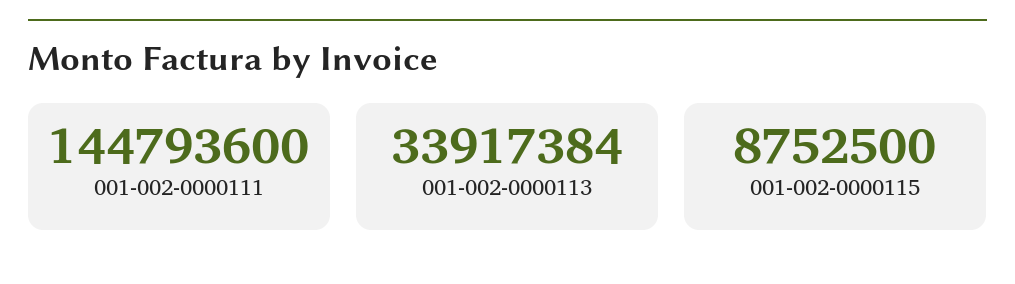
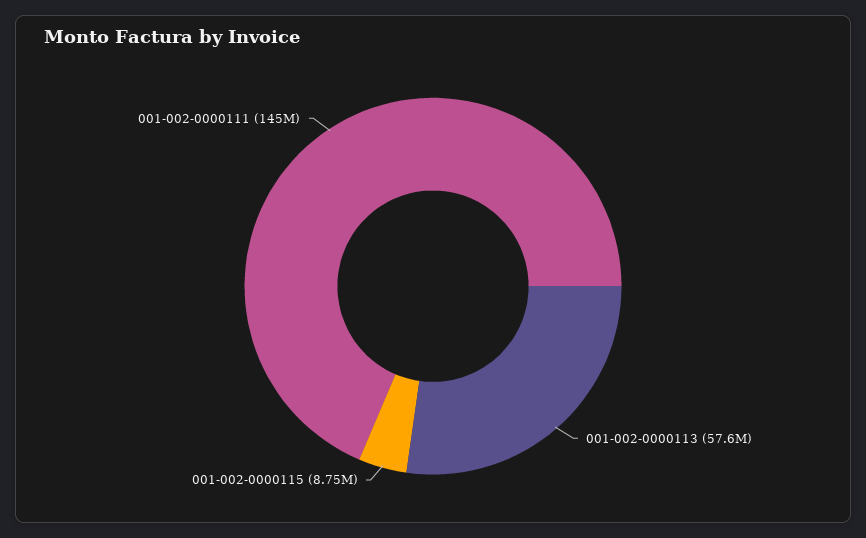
  {
    "001-002-0000111": 144793600,
-   "001-002-0000113": 33917384,
+   "001-002-0000113": 57600000,
    "001-002-0000115": 8752500
  }

